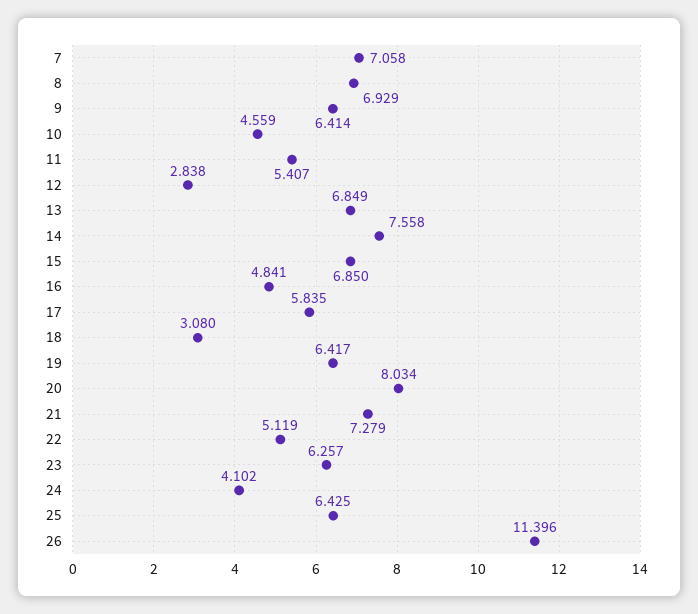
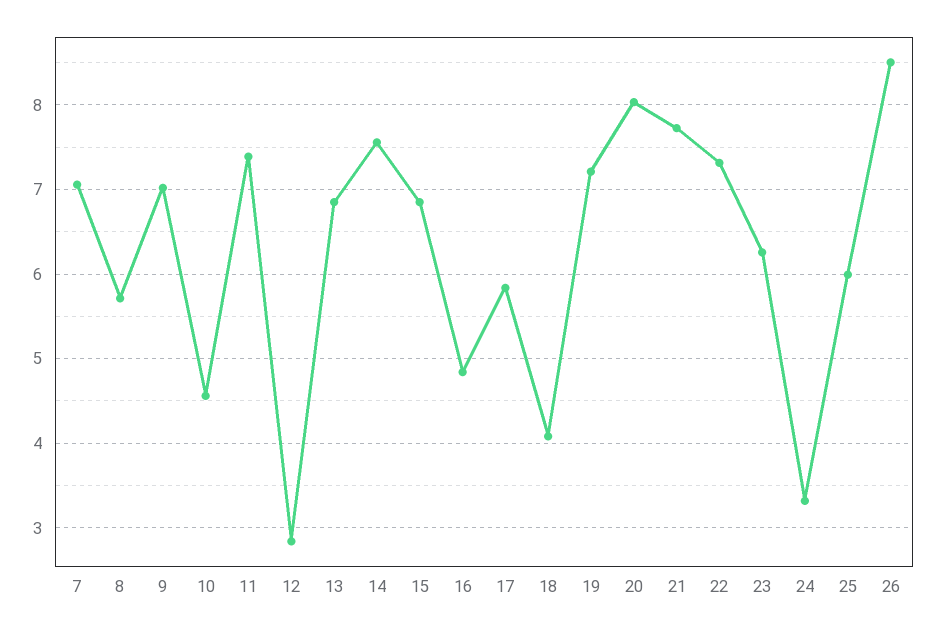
  {
    "7": 7.058,
-   "8": 6.929,
+   "8": 5.7,
-   "9": 6.414,
+   "9": 7,
    "10": 4.559,
-   "11": 5.407,
+   "11": 7.4,
    "12": 2.838,
    "13": 6.849,
    "14": 7.558,
    "15": 6.85,
    "16": 4.841,
    "17": 5.835,
-   "18": 3.08,
+   "18": 4.1,
-   "19": 6.417,
+   "19": 7.2,
    "20": 8.034,
-   "21": 7.279,
+   "21": 7.7,
-   "22": 5.119,
+   "22": 7.3,
    "23": 6.257,
-   "24": 4.102,
+   "24": 3.3,
-   "25": 6.425,
+   "25": 6,
-   "26": 11.396
+   "26": 8.5
  }

